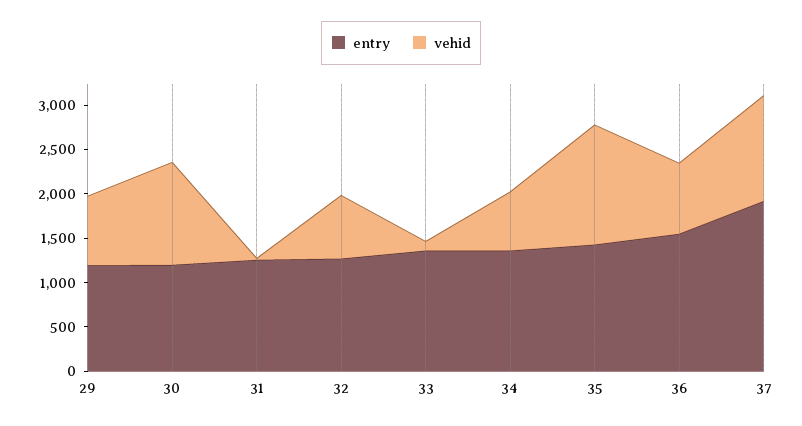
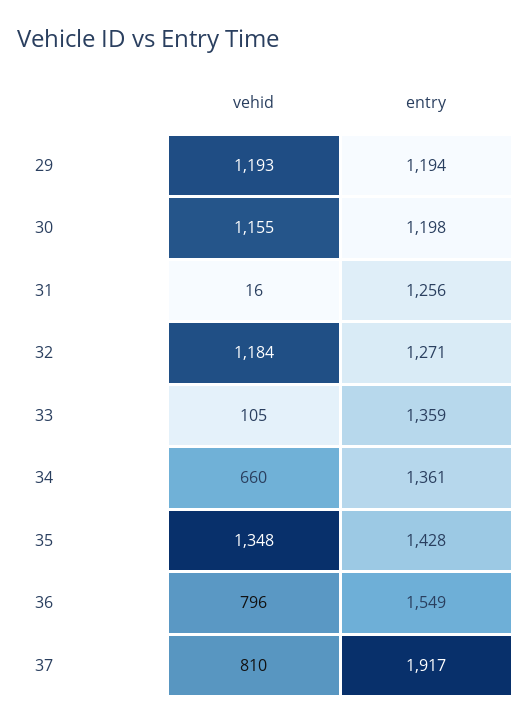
  {
    "entry": {
      "29": 1194,
      "30": 1198,
      "31": 1256,
      "32": 1271,
      "33": 1359,
      "34": 1361,
      "35": 1428,
      "36": 1549,
      "37": 1917
    },
    "vehid": {
-     "29": 800,
+     "29": 1193,
      "30": 1155,
      "31": 16,
-     "32": 700,
+     "32": 1184,
      "33": 105,
      "34": 660,
      "35": 1348,
      "36": 796,
-     "37": 1200
+     "37": 810
    }
  }

